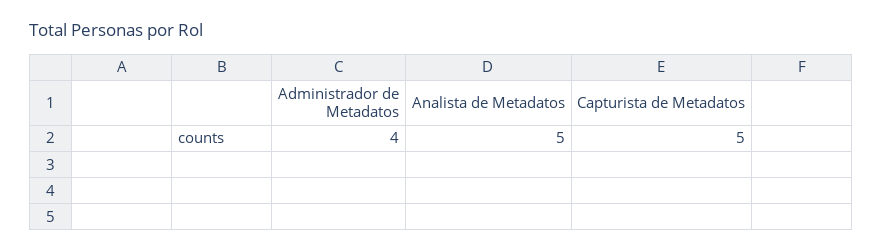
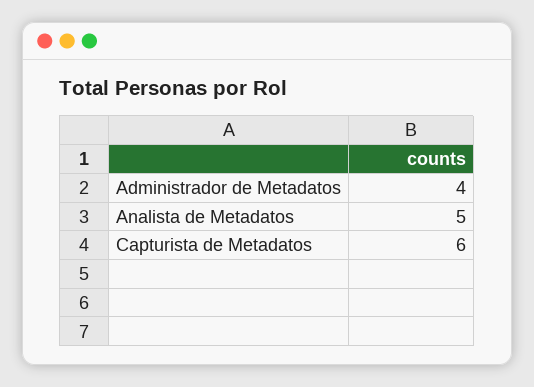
  {
    "Administrador de Metadatos": 4,
    "Analista de Metadatos": 5,
-   "Capturista de Metadatos": 5
+   "Capturista de Metadatos": 6
  }

